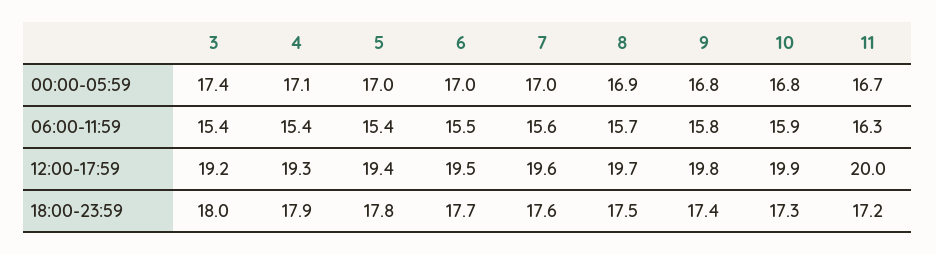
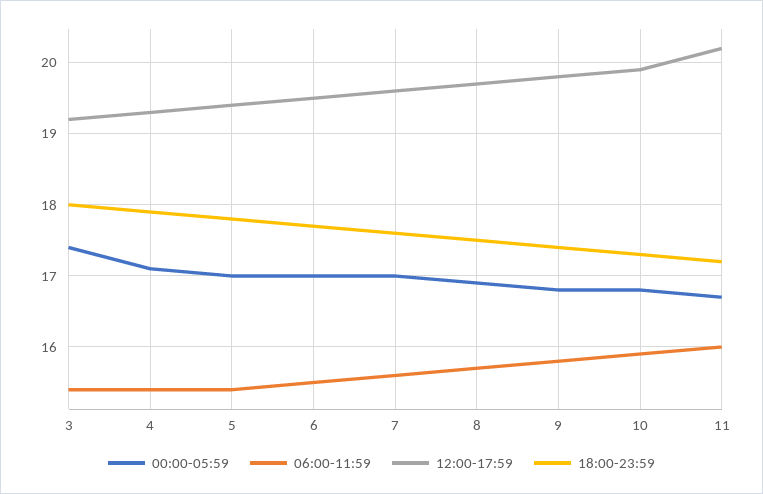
  {
    "00:00-05:59": {
      "3": 17.4,
      "4": 17.1,
      "5": 17,
      "6": 17,
      "7": 17,
      "8": 16.9,
      "9": 16.8,
      "10": 16.8,
      "11": 16.7
    },
    "06:00-11:59": {
      "3": 15.4,
      "4": 15.4,
      "5": 15.4,
      "6": 15.5,
      "7": 15.6,
      "8": 15.7,
      "9": 15.8,
      "10": 15.9,
-     "11": 16.3
+     "11": 16
    },
    "12:00-17:59": {
      "3": 19.2,
      "4": 19.3,
      "5": 19.4,
      "6": 19.5,
      "7": 19.6,
      "8": 19.7,
      "9": 19.8,
      "10": 19.9,
-     "11": 20
+     "11": 20.2
    },
    "18:00-23:59": {
      "3": 18,
      "4": 17.9,
      "5": 17.8,
      "6": 17.7,
      "7": 17.6,
      "8": 17.5,
      "9": 17.4,
      "10": 17.3,
      "11": 17.2
    }
  }

